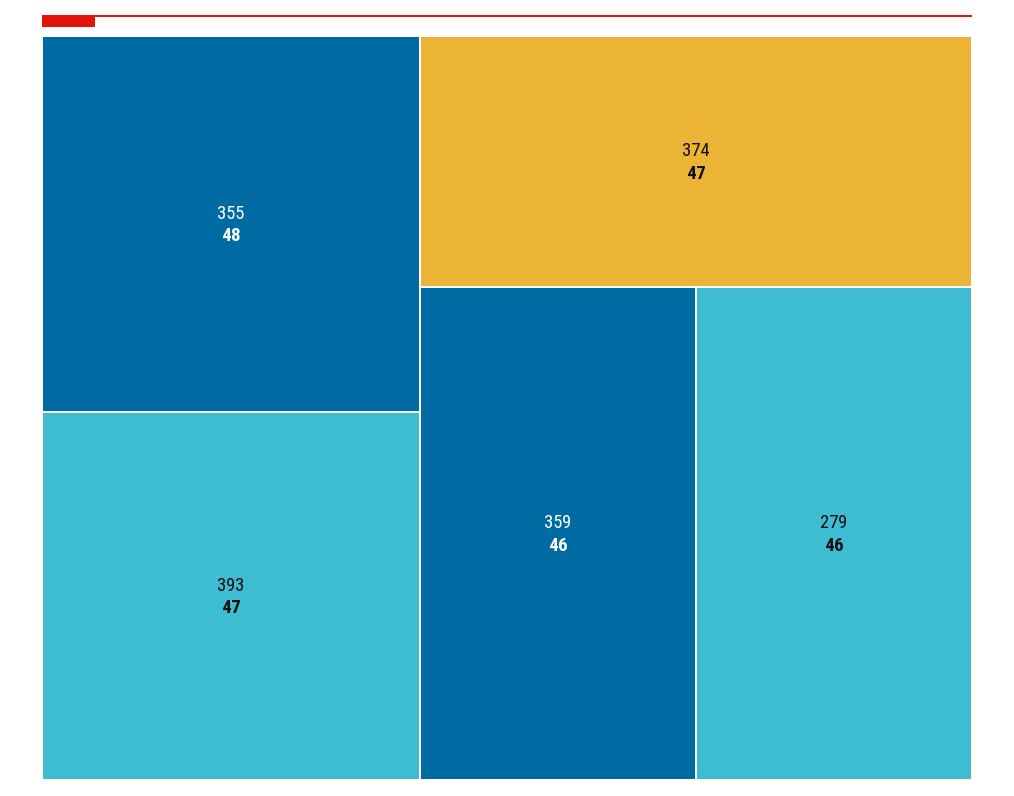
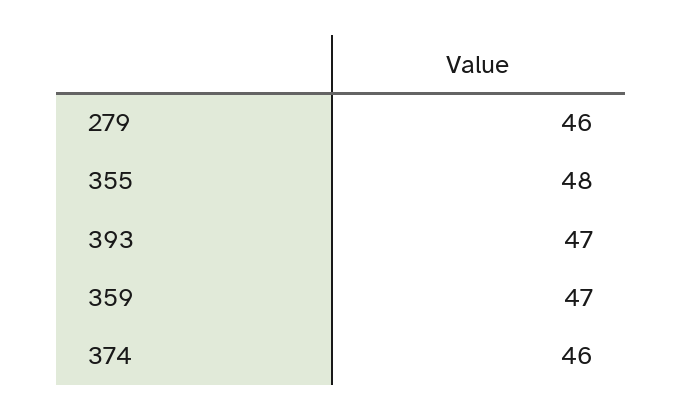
  {
    "355": 48,
    "393": 47,
-   "374": 47,
+   "374": 46,
-   "359": 46,
+   "359": 47,
    "279": 46
  }

